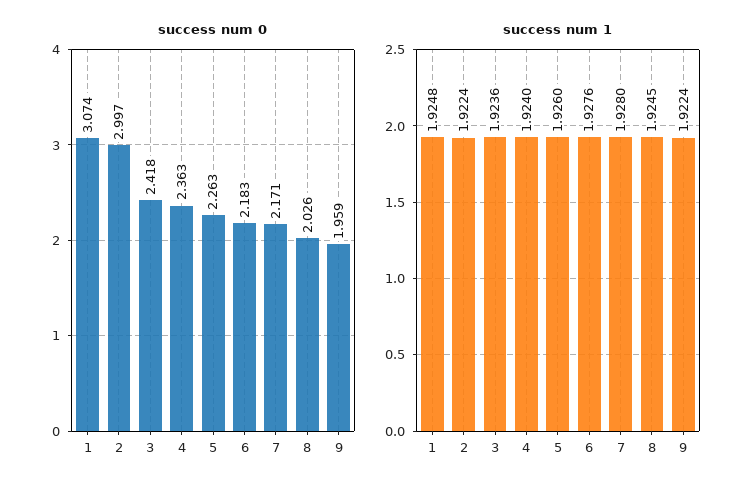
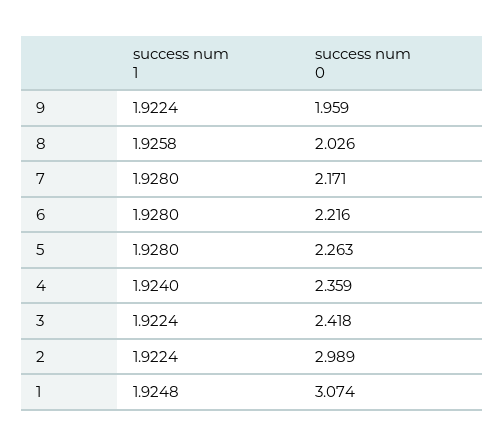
  {
    "success num 0": {
      "1": 3.074,
-     "2": 2.997,
+     "2": 2.989,
      "3": 2.418,
-     "4": 2.363,
+     "4": 2.359,
      "5": 2.263,
-     "6": 2.183,
+     "6": 2.216,
      "7": 2.171,
      "8": 2.026,
      "9": 1.959
    },
    "success num 1": {
      "1": 1.9248,
      "2": 1.9224,
-     "3": 1.9236,
+     "3": 1.9224,
      "4": 1.924,
-     "5": 1.926,
+     "5": 1.928,
-     "6": 1.9276,
+     "6": 1.928,
      "7": 1.928,
-     "8": 1.9245,
+     "8": 1.9258,
      "9": 1.9224
    }
  }

